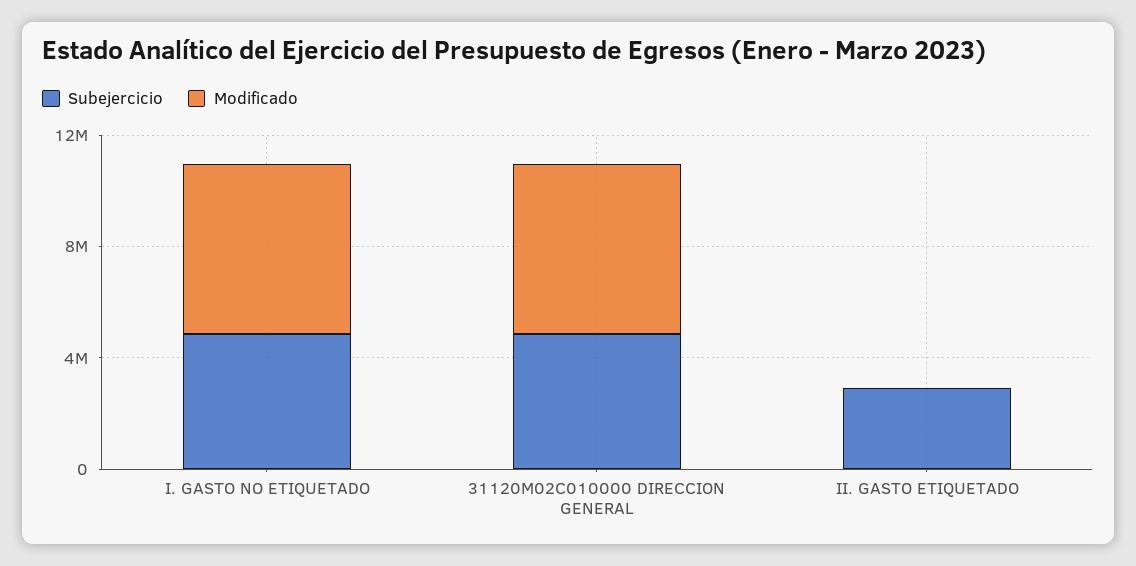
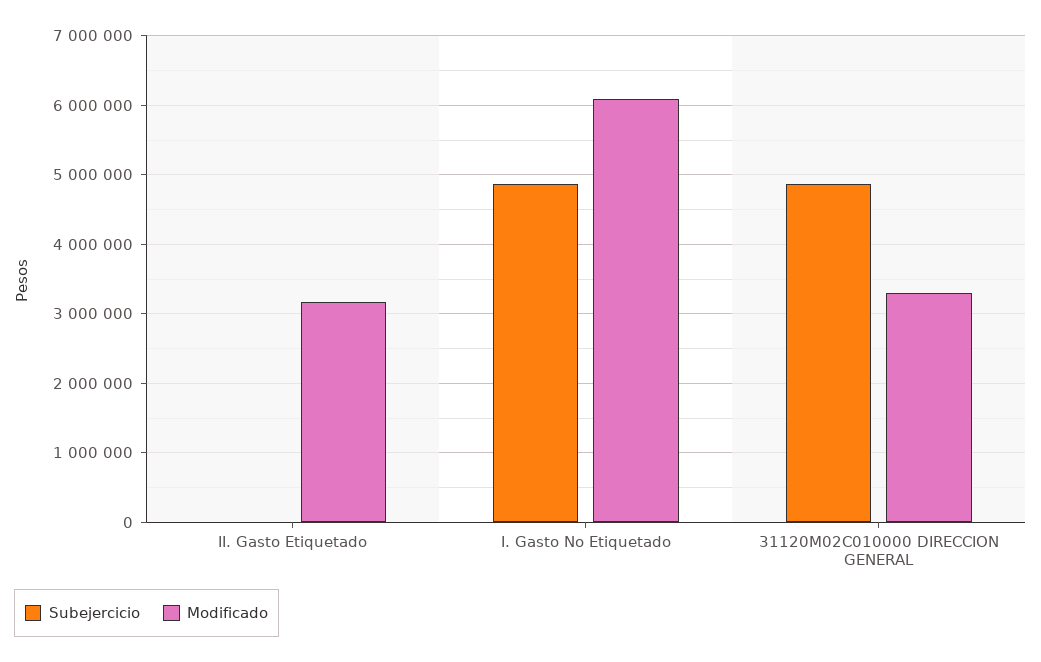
  {
    "Subejercicio": {
      "I. GASTO NO ETIQUETADO": 4900000,
      "31120M02C010000 DIRECCION GENERAL": 4900000,
-     "II. GASTO ETIQUETADO": 3000000
+     "II. GASTO ETIQUETADO": 0
    },
    "Modificado": {
      "I. GASTO NO ETIQUETADO": 6100000,
-     "31120M02C010000 DIRECCION GENERAL": 6000000,
+     "31120M02C010000 DIRECCION GENERAL": 3300000,
-     "II. GASTO ETIQUETADO": 0
+     "II. GASTO ETIQUETADO": 3200000
    }
  }

